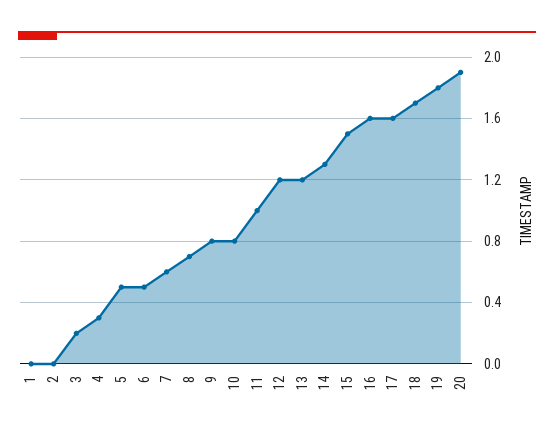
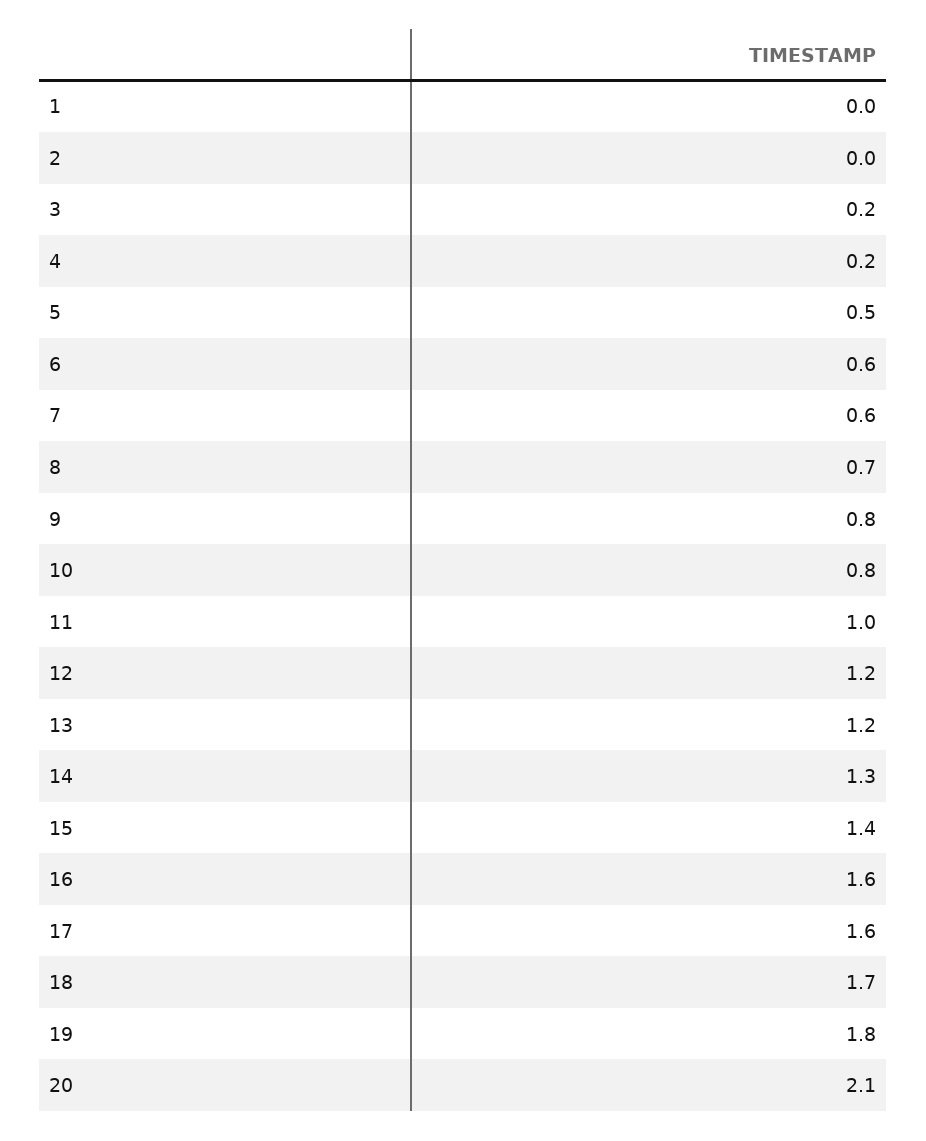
  {
    "1": 0,
    "2": 0,
    "3": 0.2,
-   "4": 0.3,
+   "4": 0.2,
    "5": 0.5,
-   "6": 0.5,
+   "6": 0.6,
    "7": 0.6,
    "8": 0.7,
    "9": 0.8,
    "10": 0.8,
    "11": 1,
    "12": 1.2,
    "13": 1.2,
    "14": 1.3,
-   "15": 1.5,
+   "15": 1.4,
    "16": 1.6,
    "17": 1.6,
    "18": 1.7,
    "19": 1.8,
-   "20": 1.9
+   "20": 2.1
  }

